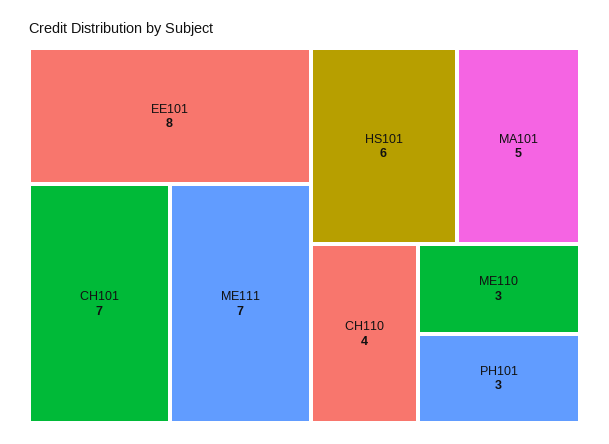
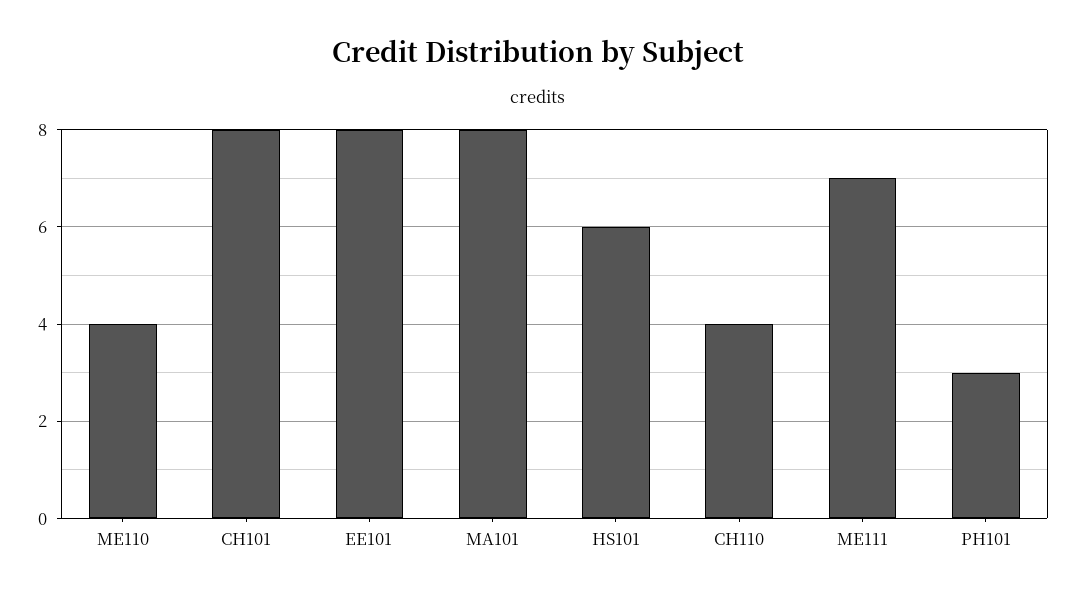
  {
    "EE101": 8,
-   "CH101": 7,
+   "CH101": 8,
    "ME111": 7,
    "HS101": 6,
-   "MA101": 5,
+   "MA101": 8,
    "CH110": 4,
-   "ME110": 3,
+   "ME110": 4,
    "PH101": 3
  }

